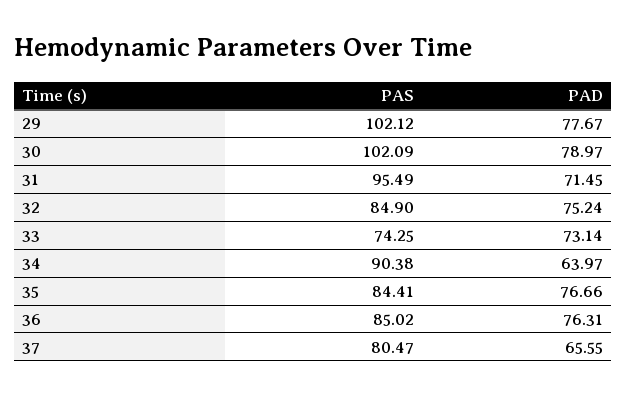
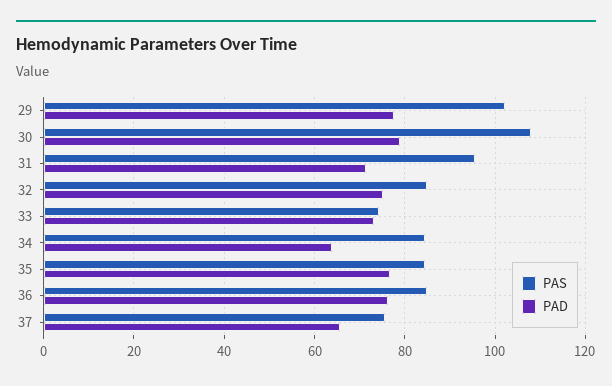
  {
    "PAS": {
      "29": 102.12,
-     "30": 102.09,
+     "30": 108,
      "31": 95.49,
      "32": 84.9,
      "33": 74.25,
-     "34": 90.38,
+     "34": 84,
      "35": 84.41,
      "36": 85.02,
-     "37": 80.47
+     "37": 76
    },
    "PAD": {
      "29": 77.67,
      "30": 78.97,
      "31": 71.45,
      "32": 75.24,
      "33": 73.14,
      "34": 63.97,
      "35": 76.66,
      "36": 76.31,
      "37": 65.55
    }
  }

